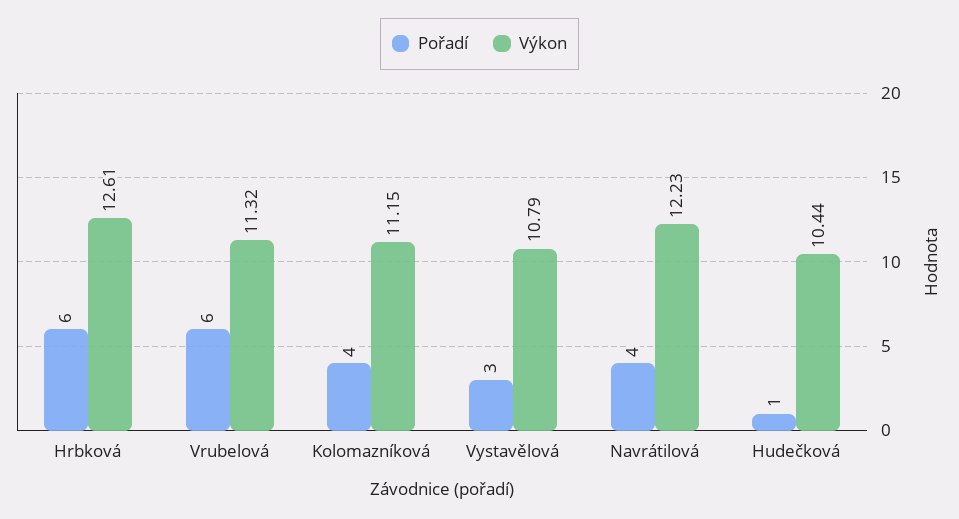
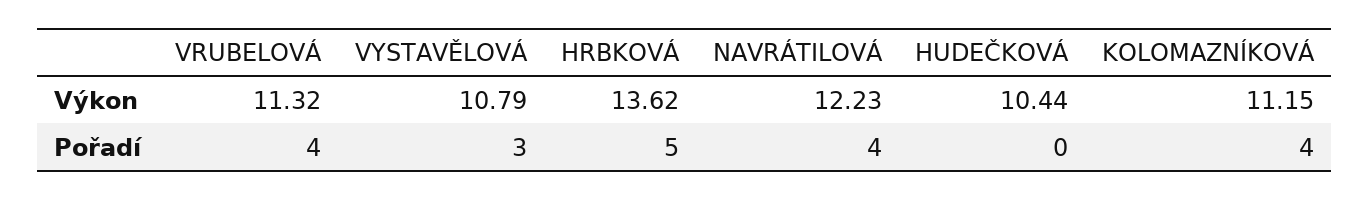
  {
    "Pořadí": {
-     "Hrbková": 6,
+     "Hrbková": 5,
-     "Vrubelová": 6,
+     "Vrubelová": 4,
      "Kolomazníková": 4,
      "Vystavělová": 3,
      "Navrátilová": 4,
-     "Hudečková": 1
+     "Hudečková": 0
    },
    "Výkon": {
-     "Hrbková": 12.61,
+     "Hrbková": 13.62,
      "Vrubelová": 11.32,
      "Kolomazníková": 11.15,
      "Vystavělová": 10.79,
      "Navrátilová": 12.23,
      "Hudečková": 10.44
    }
  }

